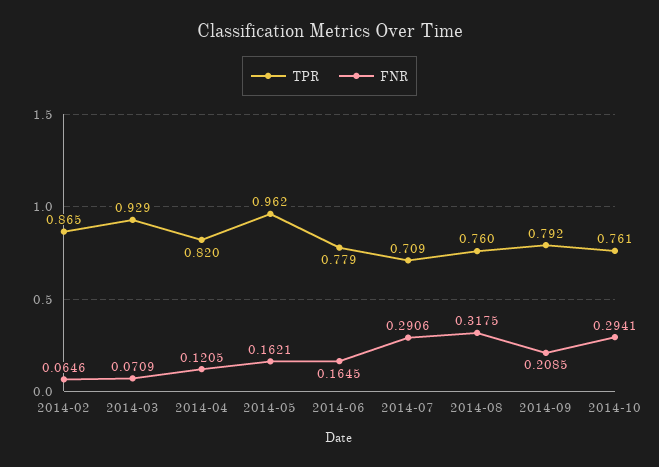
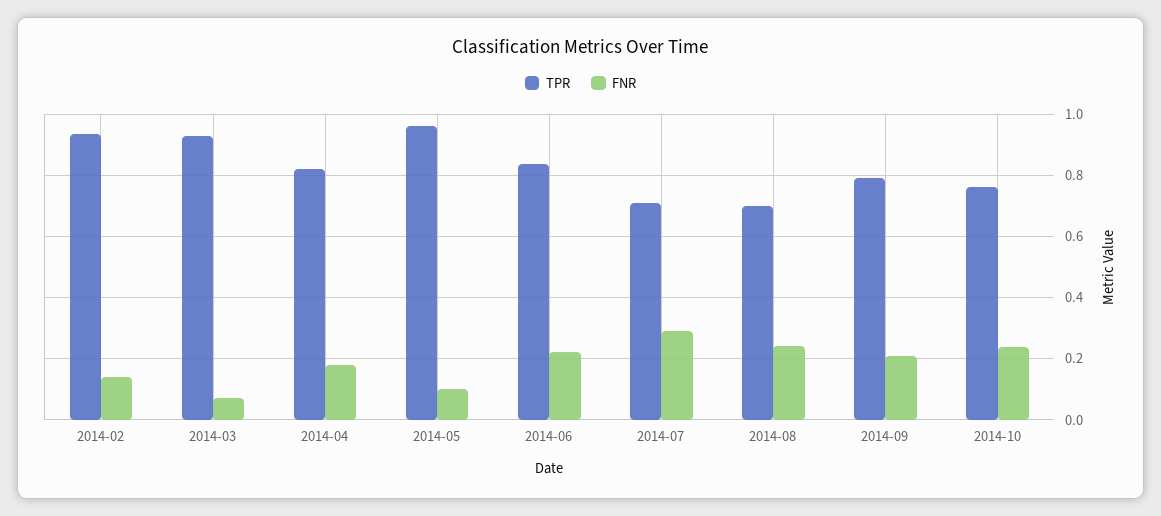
  {
    "TPR": {
-     "2014-02": 0.865,
+     "2014-02": 0.94,
      "2014-03": 0.929,
      "2014-04": 0.82,
      "2014-05": 0.962,
-     "2014-06": 0.779,
+     "2014-06": 0.84,
      "2014-07": 0.709,
-     "2014-08": 0.76,
+     "2014-08": 0.7,
      "2014-09": 0.792,
      "2014-10": 0.761
    },
    "FNR": {
-     "2014-02": 0.0646,
+     "2014-02": 0.14,
      "2014-03": 0.0709,
-     "2014-04": 0.1205,
+     "2014-04": 0.18,
-     "2014-05": 0.1621,
+     "2014-05": 0.1,
-     "2014-06": 0.1645,
+     "2014-06": 0.22,
      "2014-07": 0.2906,
-     "2014-08": 0.3175,
+     "2014-08": 0.24,
      "2014-09": 0.2085,
-     "2014-10": 0.2941
+     "2014-10": 0.24
    }
  }

